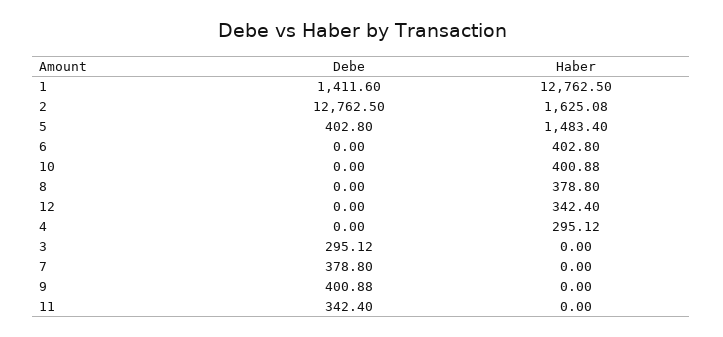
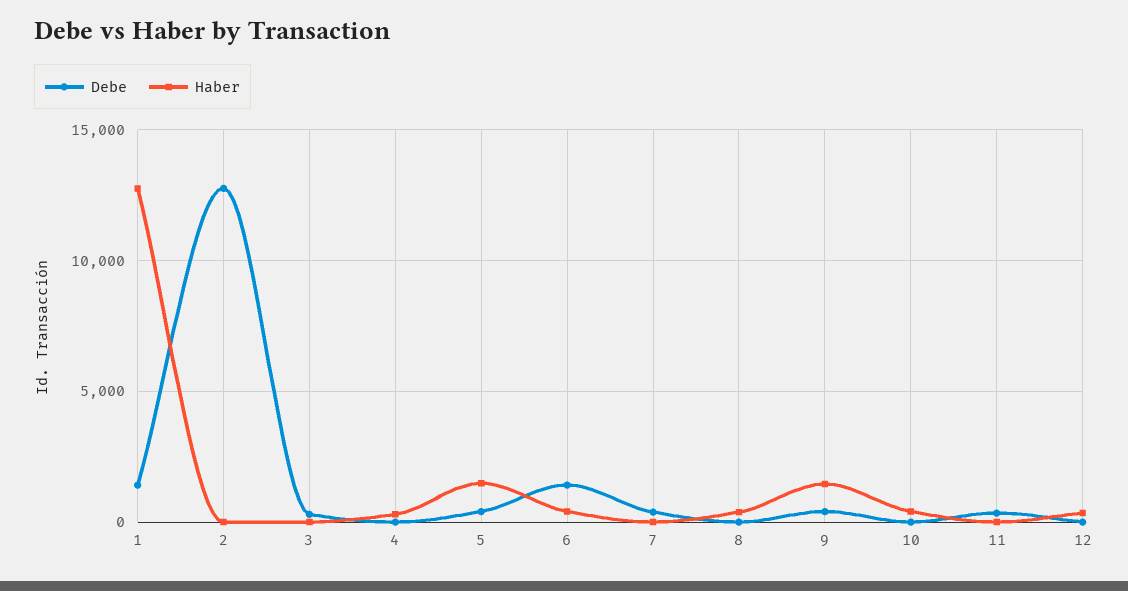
  {
    "Debe": {
      "1": 1411.6,
      "2": 12762.5,
      "5": 402.8,
-     "6": 0,
+     "6": 1500,
      "10": 0,
      "8": 0,
      "12": 0,
      "4": 0,
      "3": 295.12,
      "7": 378.8,
      "9": 400.88,
      "11": 342.4
    },
    "Haber": {
      "1": 12762.5,
-     "2": 1625.08,
+     "2": 0,
      "5": 1483.4,
      "6": 402.8,
      "10": 400.88,
      "8": 378.8,
      "12": 342.4,
      "4": 295.12,
      "3": 0,
      "7": 0,
-     "9": 0,
+     "9": 1500,
      "11": 0
    }
  }

